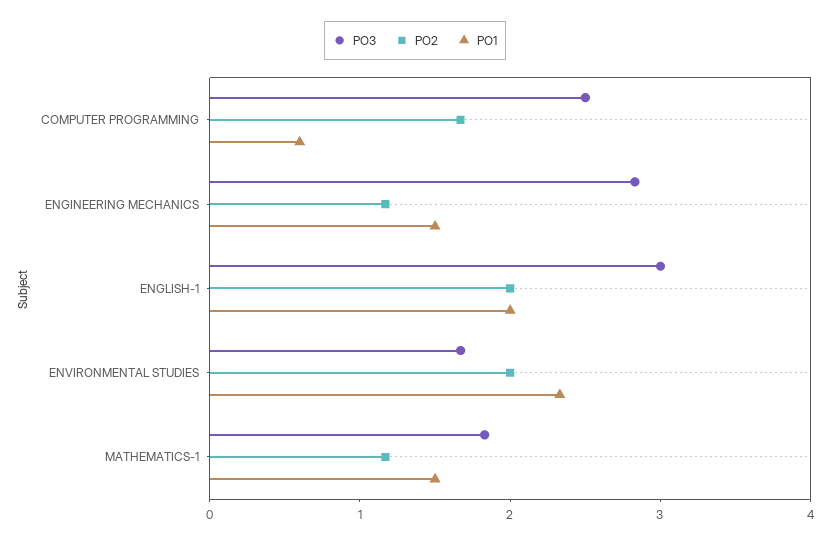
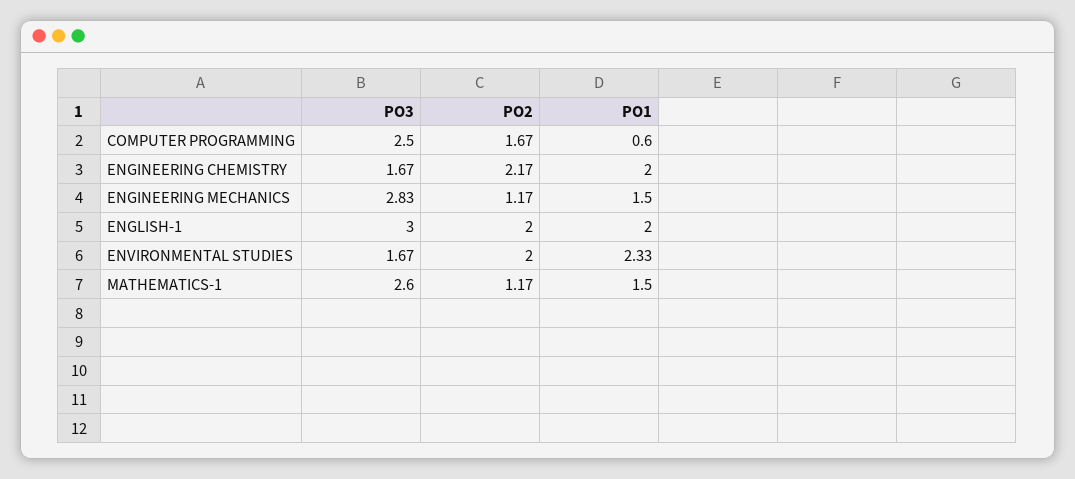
  {
    "PO3": {
      "COMPUTER PROGRAMMING": 2.5,
      "ENGINEERING MECHANICS": 2.83,
      "ENGLISH-1": 3,
      "ENVIRONMENTAL STUDIES": 1.67,
-     "MATHEMATICS-1": 1.8
+     "MATHEMATICS-1": 2.6,
+     "ENGINEERING CHEMISTRY": 1.67
    },
    "PO2": {
      "COMPUTER PROGRAMMING": 1.67,
      "ENGINEERING MECHANICS": 1.17,
      "ENGLISH-1": 2,
      "ENVIRONMENTAL STUDIES": 2,
-     "MATHEMATICS-1": 1.17
+     "MATHEMATICS-1": 1.17,
+     "ENGINEERING CHEMISTRY": 2.17
    },
    "PO1": {
      "COMPUTER PROGRAMMING": 0.6,
      "ENGINEERING MECHANICS": 1.5,
      "ENGLISH-1": 2,
      "ENVIRONMENTAL STUDIES": 2.33,
-     "MATHEMATICS-1": 1.5
+     "MATHEMATICS-1": 1.5,
+     "ENGINEERING CHEMISTRY": 2
    }
  }

